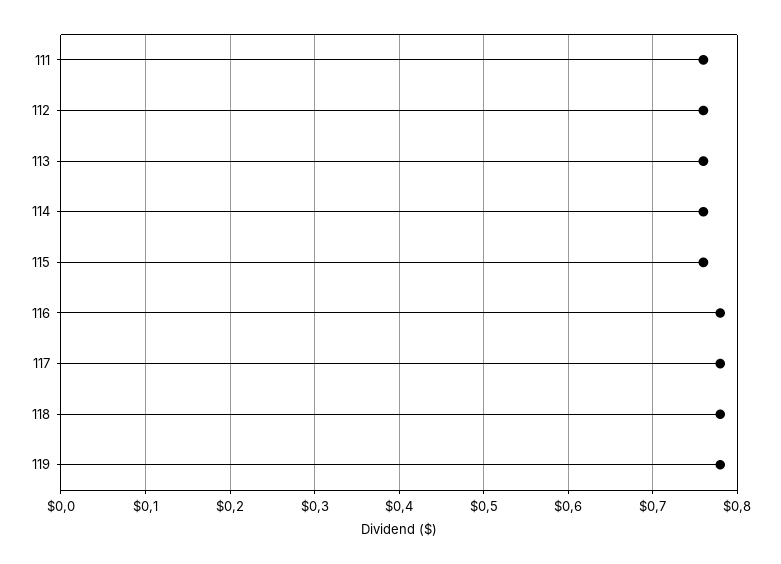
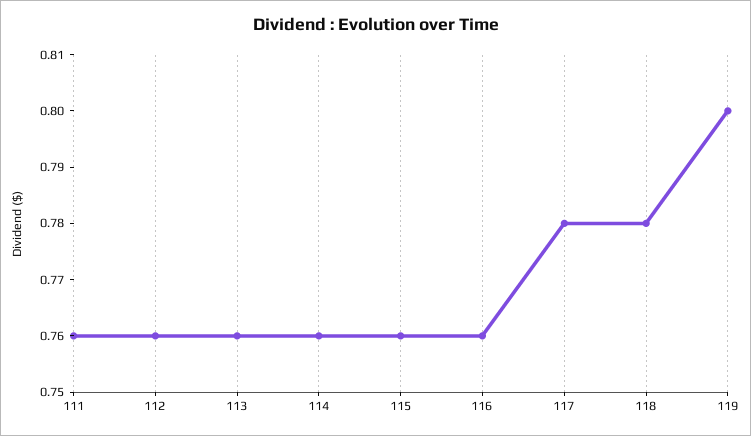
  {
    "111": 0.76,
    "112": 0.76,
    "113": 0.76,
    "114": 0.76,
    "115": 0.76,
-   "116": 0.78,
+   "116": 0.76,
    "117": 0.78,
    "118": 0.78,
-   "119": 0.78
+   "119": 0.8
  }

